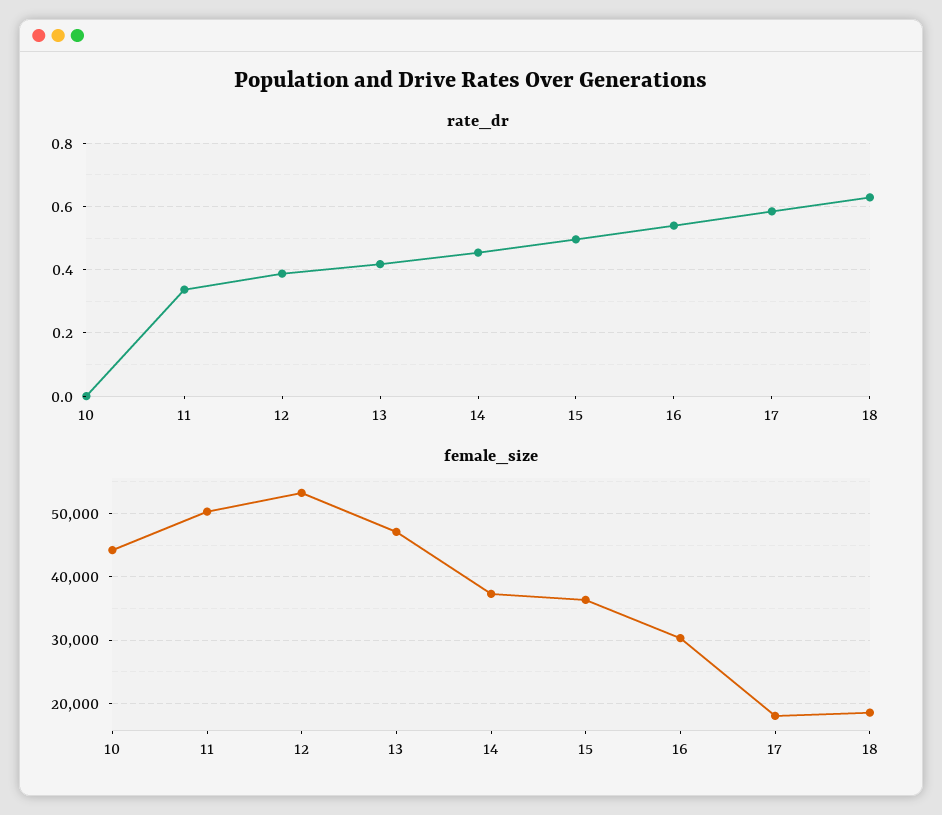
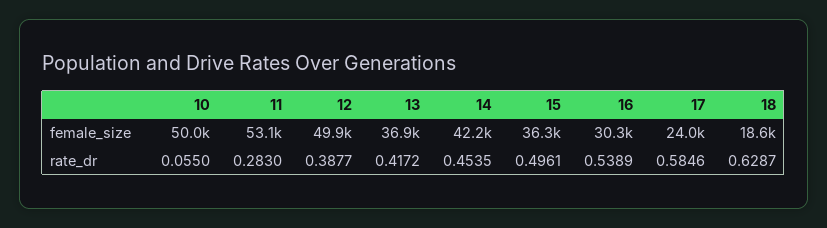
  {
    "rate_dr": {
-     "10": 0,
+     "10": 0.055,
-     "11": 0.34,
+     "11": 0.283,
      "12": 0.3877,
      "13": 0.4172,
      "14": 0.4535,
      "15": 0.4961,
      "16": 0.5389,
      "17": 0.5846,
      "18": 0.6287
    },
    "female_size": {
-     "10": 44000,
+     "10": 50000,
-     "11": 50000,
+     "11": 53100,
-     "12": 53000,
+     "12": 49900,
-     "13": 47000,
+     "13": 36900,
-     "14": 37000,
+     "14": 42200,
      "15": 36300,
      "16": 30300,
-     "17": 18000,
+     "17": 24000,
      "18": 18600
    }
  }

